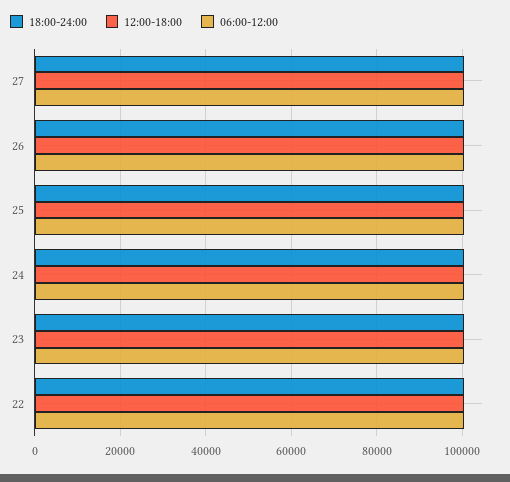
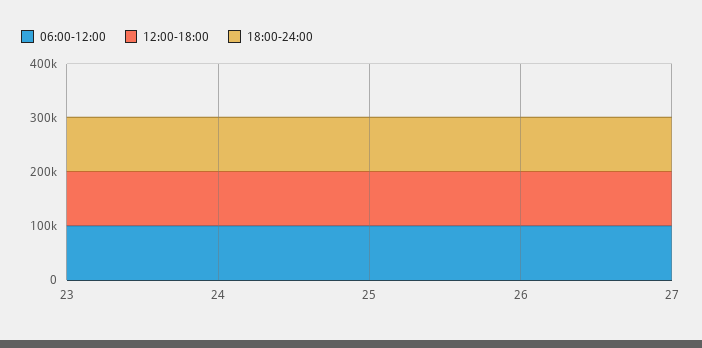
  {
    "18:00-24:00": {
      "27": 100000,
      "26": 100000,
      "25": 100000,
      "24": 100000,
-     "23": 100000,
+     "23": 100000
-     "22": 100000
    },
    "12:00-18:00": {
      "27": 100000,
      "26": 100000,
      "25": 100000,
      "24": 100000,
-     "23": 100000,
+     "23": 100000
-     "22": 100000
    },
    "06:00-12:00": {
      "27": 100000,
      "26": 100000,
      "25": 100000,
      "24": 100000,
-     "23": 100000,
+     "23": 100000
-     "22": 100000
    }
  }

